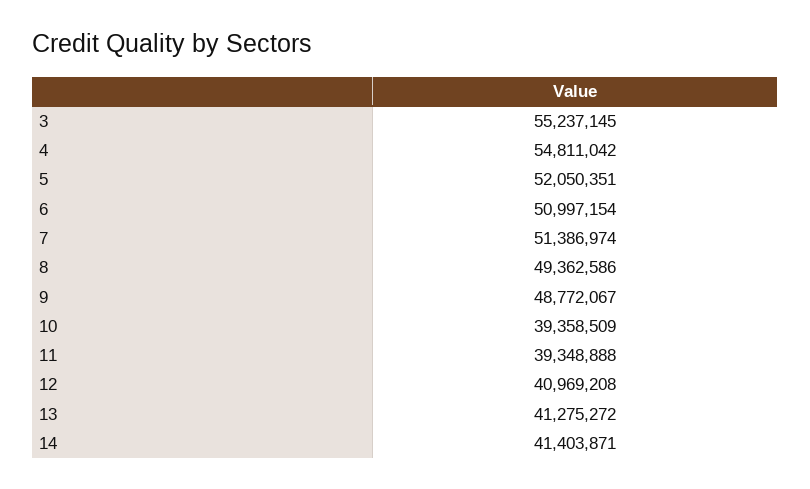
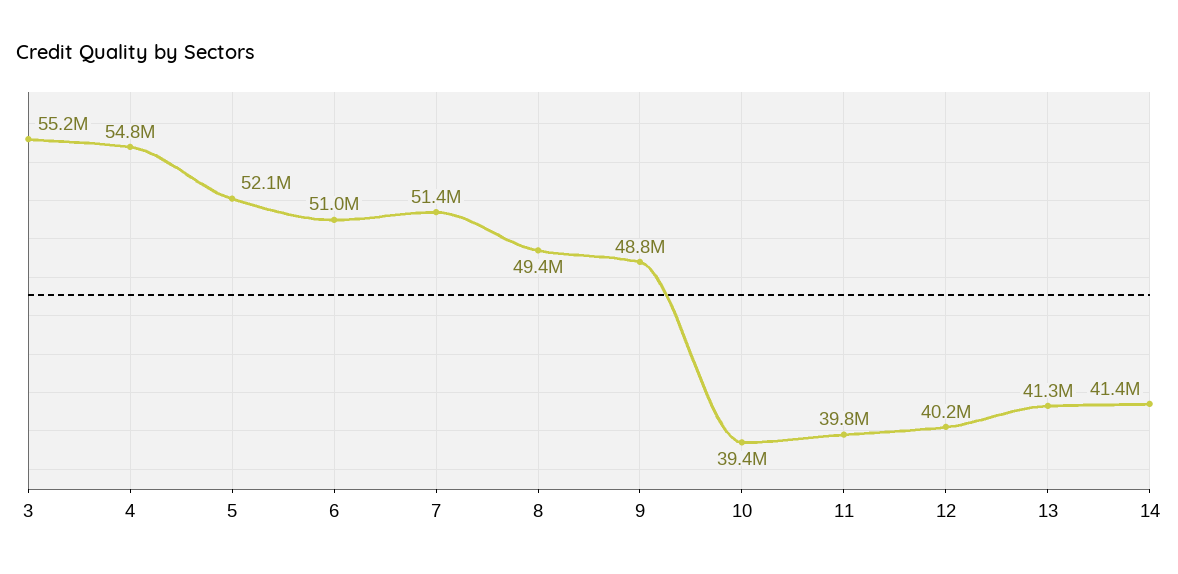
  {
    "3": 55237145,
    "4": 54811042,
    "5": 52050351,
    "6": 50997154,
    "7": 51386974,
    "8": 49362586,
    "9": 48772067,
    "10": 39358509,
-   "11": 39348888,
+   "11": 39800000,
-   "12": 40969208,
+   "12": 40200000,
    "13": 41275272,
    "14": 41403871
  }

